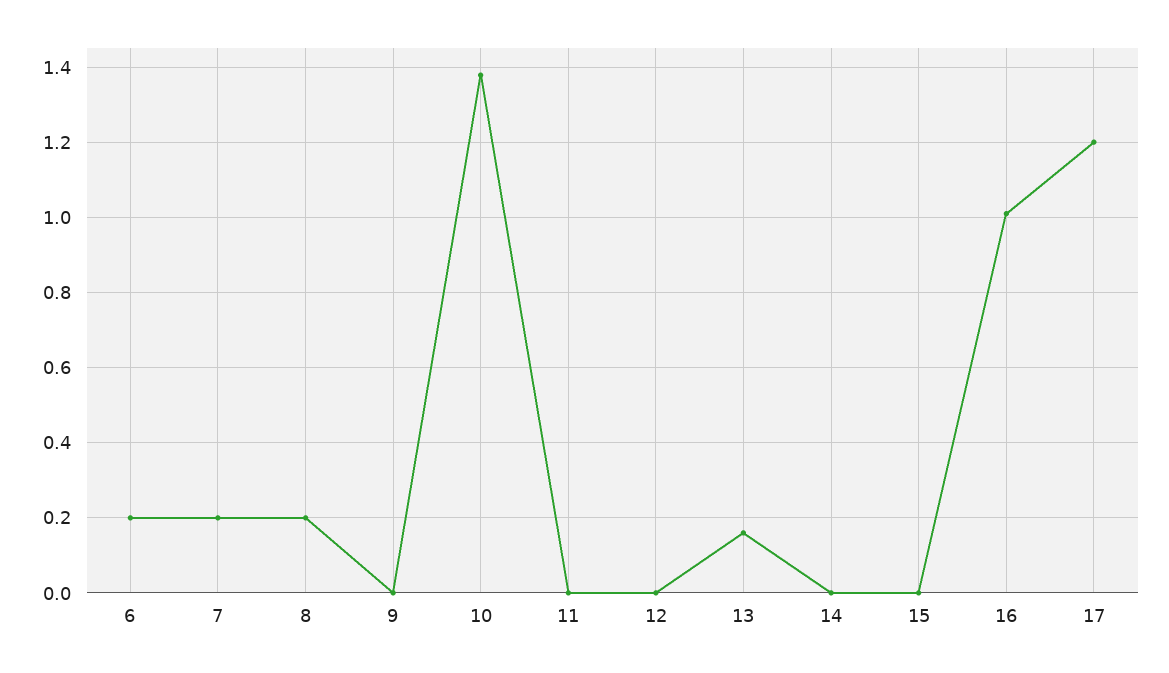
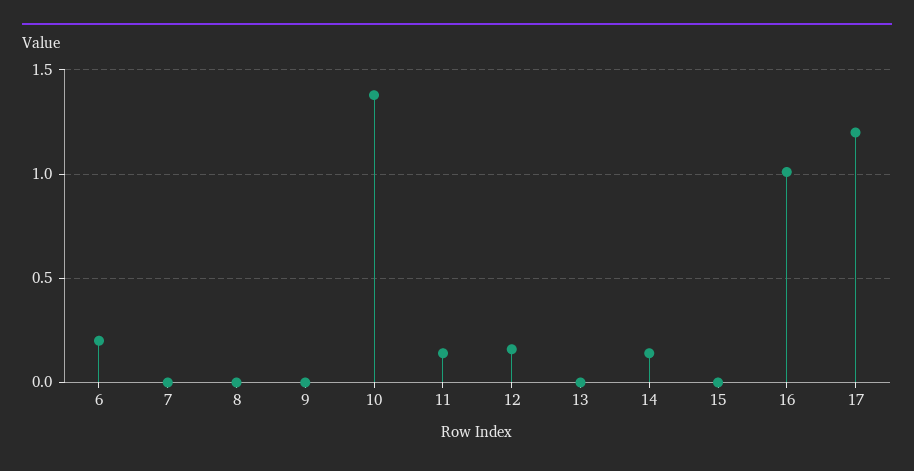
  {
    "6": 0.2,
-   "7": 0.2,
+   "7": 0,
-   "8": 0.2,
+   "8": 0,
    "9": 0,
    "10": 1.38,
-   "11": 0,
+   "11": 0.15,
-   "12": 0,
+   "12": 0.15,
-   "13": 0.16,
+   "13": 0,
-   "14": 0,
+   "14": 0.15,
    "15": 0,
    "16": 1.02,
    "17": 1.2
  }

